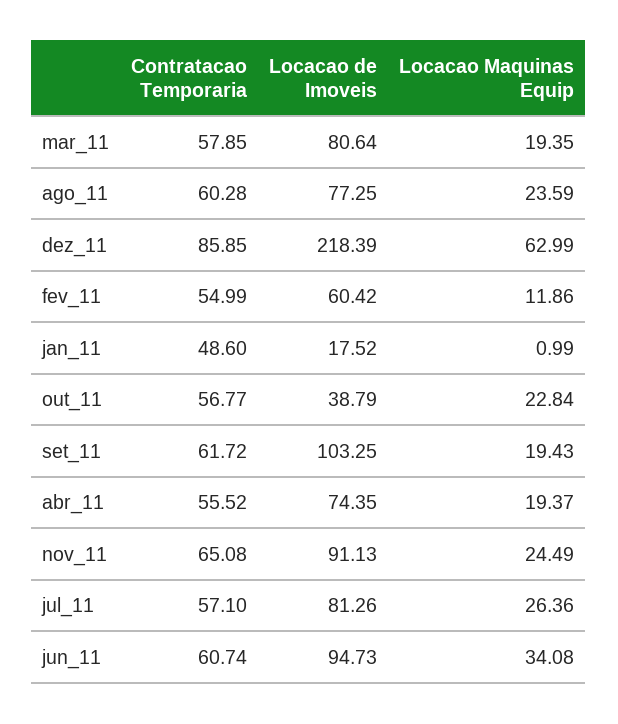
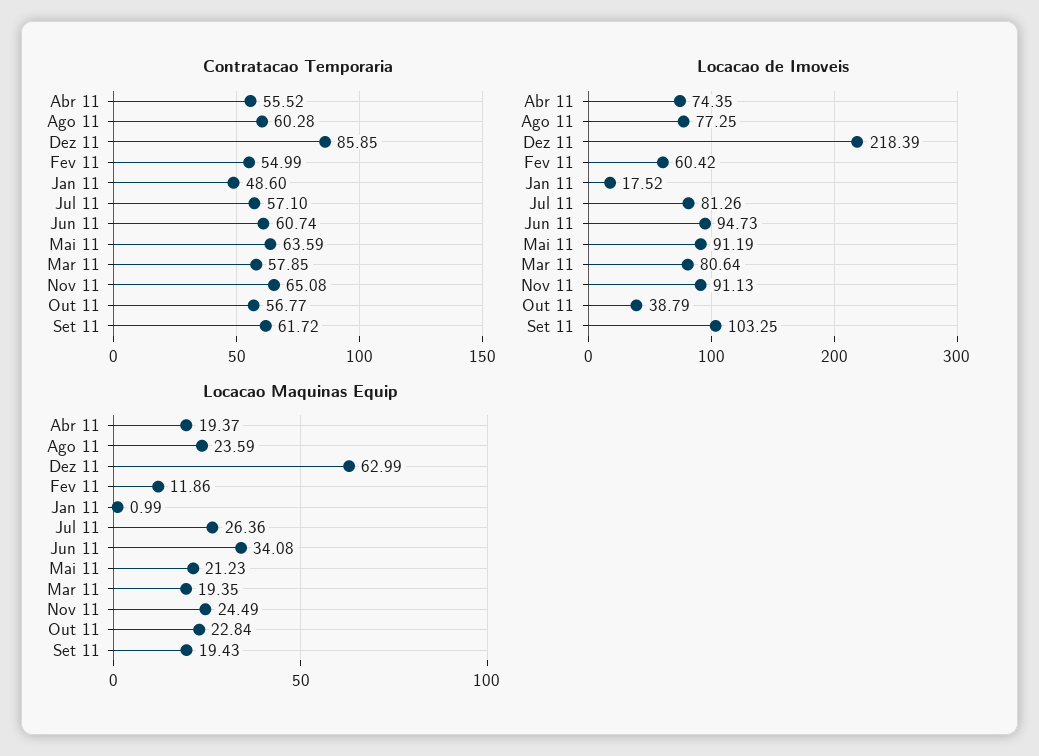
  {
    "Contratacao Temporaria": {
      "mar_11": 57.85,
      "ago_11": 60.28,
      "dez_11": 85.85,
      "fev_11": 54.99,
      "jan_11": 48.6,
      "out_11": 56.77,
      "set_11": 61.72,
      "abr_11": 55.52,
      "nov_11": 65.08,
      "jul_11": 57.1,
-     "jun_11": 60.74
+     "jun_11": 60.74,
+     "Mai 11": 63.59
    },
    "Locacao de Imoveis": {
      "mar_11": 80.64,
      "ago_11": 77.25,
      "dez_11": 218.39,
      "fev_11": 60.42,
      "jan_11": 17.52,
      "out_11": 38.79,
      "set_11": 103.25,
      "abr_11": 74.35,
      "nov_11": 91.13,
      "jul_11": 81.26,
-     "jun_11": 94.73
+     "jun_11": 94.73,
+     "Mai 11": 91.19
    },
    "Locacao Maquinas Equip": {
      "mar_11": 19.35,
      "ago_11": 23.59,
      "dez_11": 62.99,
      "fev_11": 11.86,
      "jan_11": 0.99,
      "out_11": 22.84,
      "set_11": 19.43,
      "abr_11": 19.37,
      "nov_11": 24.49,
      "jul_11": 26.36,
-     "jun_11": 34.08
+     "jun_11": 34.08,
+     "Mai 11": 21.23
    }
  }

